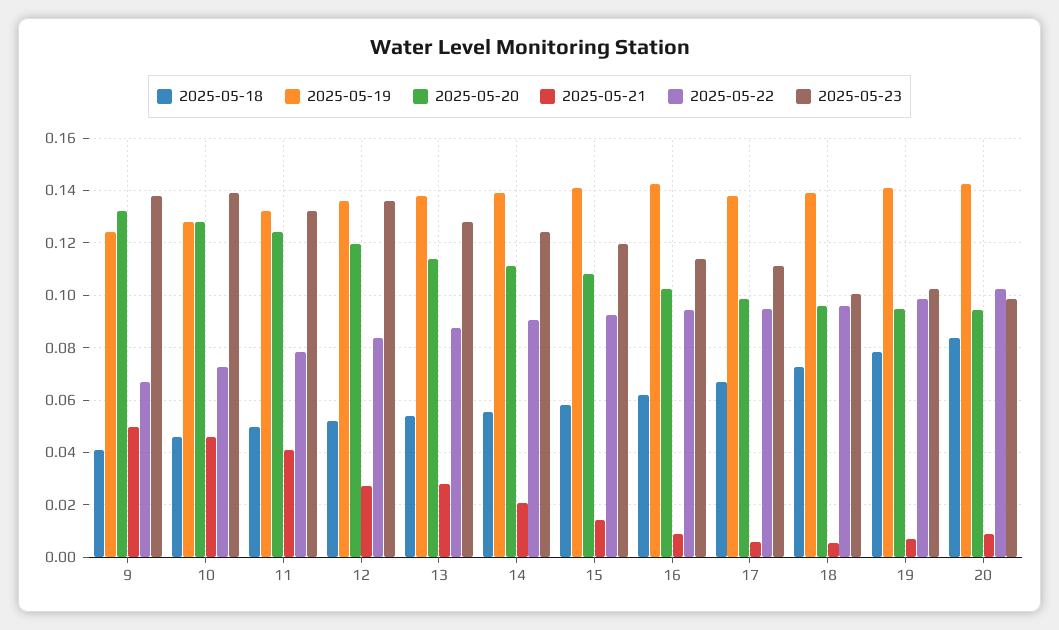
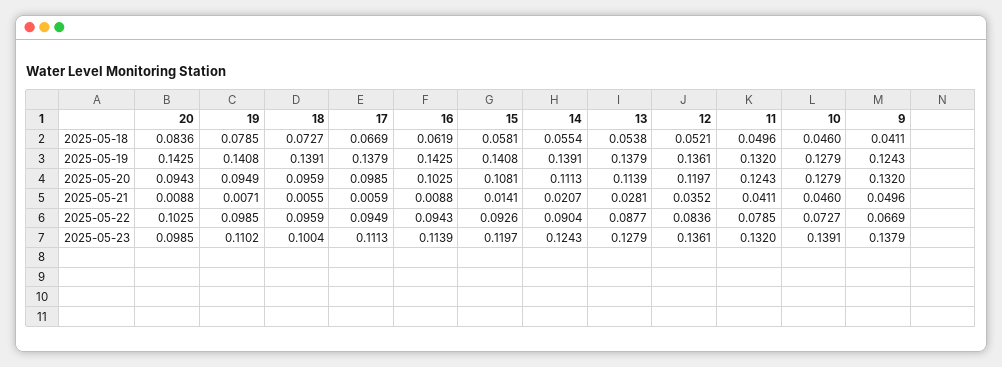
  {
    "2025-05-18": {
      "9": 0.0411,
      "10": 0.046,
      "11": 0.0496,
      "12": 0.0521,
      "13": 0.0538,
      "14": 0.0554,
      "15": 0.0581,
      "16": 0.0619,
      "17": 0.0669,
      "18": 0.0727,
      "19": 0.0785,
      "20": 0.0836
    },
    "2025-05-19": {
      "9": 0.1243,
      "10": 0.1279,
      "11": 0.132,
      "12": 0.1361,
      "13": 0.1379,
      "14": 0.1391,
      "15": 0.1408,
      "16": 0.1425,
      "17": 0.1379,
      "18": 0.1391,
      "19": 0.1408,
      "20": 0.1425
    },
    "2025-05-20": {
      "9": 0.132,
      "10": 0.1279,
      "11": 0.1243,
      "12": 0.1197,
      "13": 0.1139,
      "14": 0.1113,
      "15": 0.1081,
      "16": 0.1025,
      "17": 0.0985,
      "18": 0.0959,
      "19": 0.0949,
      "20": 0.0943
    },
    "2025-05-21": {
      "9": 0.0496,
      "10": 0.046,
      "11": 0.0411,
-     "12": 0.0275,
+     "12": 0.0352,
      "13": 0.0281,
      "14": 0.0207,
      "15": 0.0141,
      "16": 0.0088,
      "17": 0.0059,
      "18": 0.0055,
      "19": 0.0071,
      "20": 0.0088
    },
    "2025-05-22": {
      "9": 0.0669,
      "10": 0.0727,
      "11": 0.0785,
      "12": 0.0836,
      "13": 0.0877,
      "14": 0.0904,
      "15": 0.0926,
      "16": 0.0943,
      "17": 0.0949,
      "18": 0.0959,
      "19": 0.0985,
      "20": 0.1025
    },
    "2025-05-23": {
      "9": 0.1379,
      "10": 0.1391,
      "11": 0.132,
      "12": 0.1361,
      "13": 0.1279,
      "14": 0.1243,
      "15": 0.1197,
      "16": 0.1139,
      "17": 0.1113,
      "18": 0.1004,
-     "19": 0.1025,
+     "19": 0.1102,
      "20": 0.0985
    }
  }

